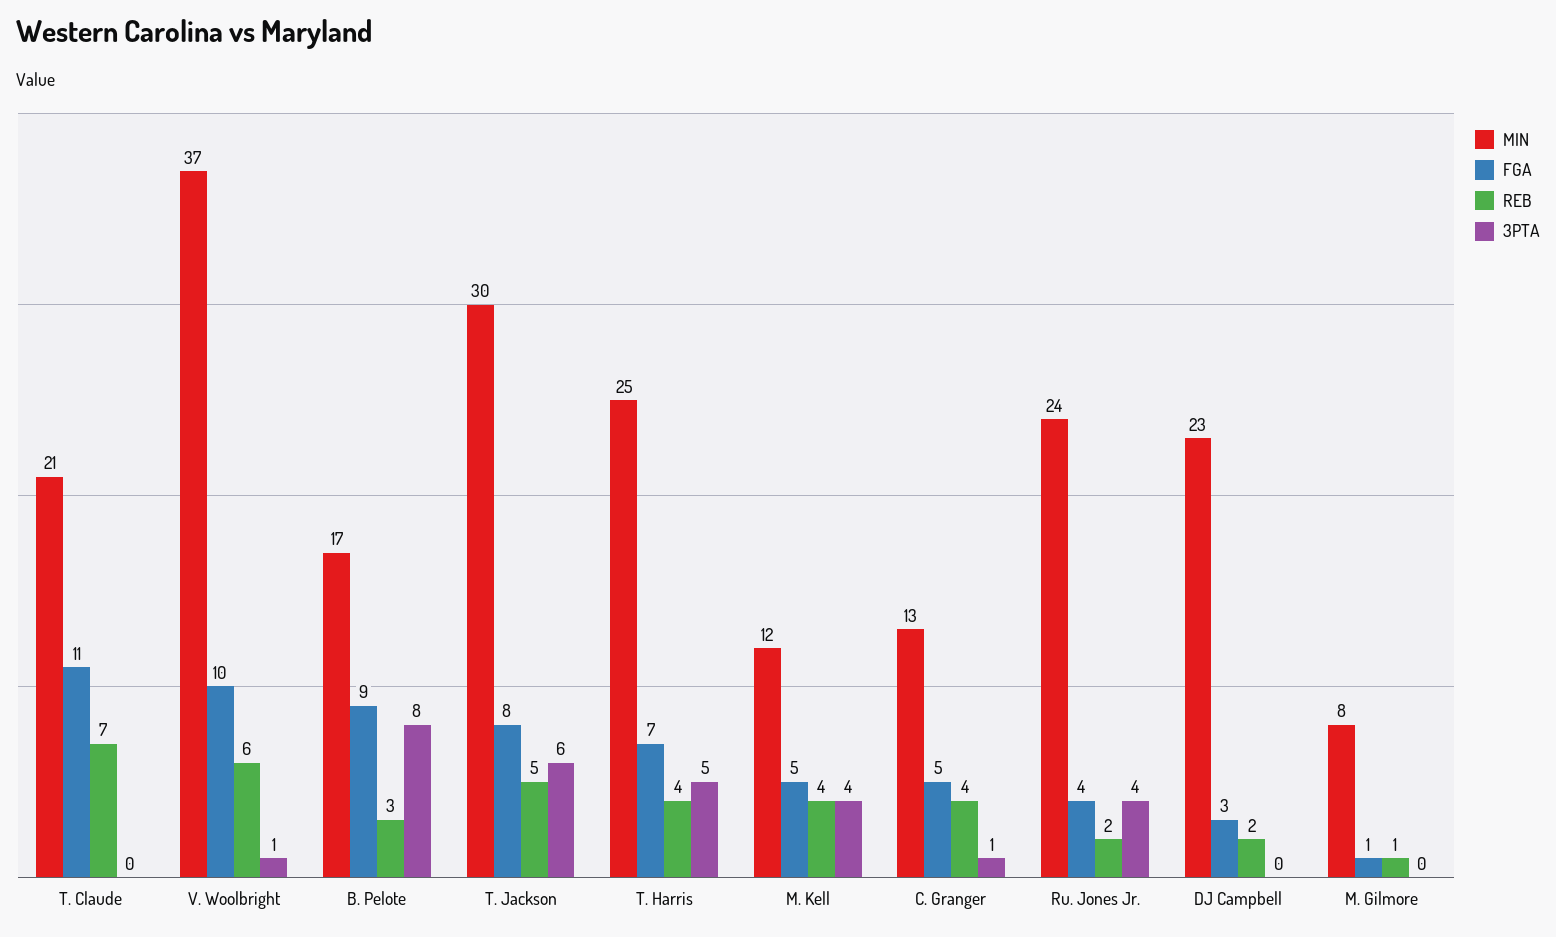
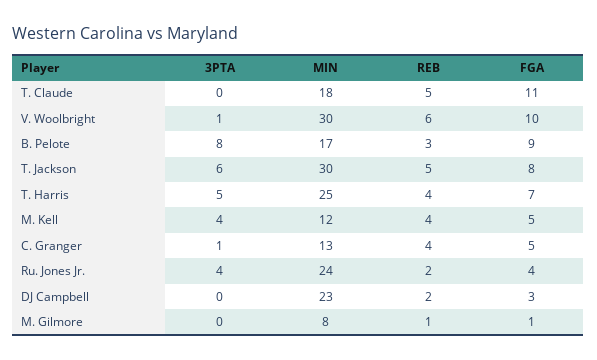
  {
    "MIN": {
-     "T. Claude": 21,
+     "T. Claude": 18,
-     "V. Woolbright": 37,
+     "V. Woolbright": 30,
      "B. Pelote": 17,
      "T. Jackson": 30,
      "T. Harris": 25,
      "M. Kell": 12,
      "C. Granger": 13,
      "Ru. Jones Jr.": 24,
      "DJ Campbell": 23,
      "M. Gilmore": 8
    },
    "FGA": {
      "T. Claude": 11,
      "V. Woolbright": 10,
      "B. Pelote": 9,
      "T. Jackson": 8,
      "T. Harris": 7,
      "M. Kell": 5,
      "C. Granger": 5,
      "Ru. Jones Jr.": 4,
      "DJ Campbell": 3,
      "M. Gilmore": 1
    },
    "REB": {
-     "T. Claude": 7,
+     "T. Claude": 5,
      "V. Woolbright": 6,
      "B. Pelote": 3,
      "T. Jackson": 5,
      "T. Harris": 4,
      "M. Kell": 4,
      "C. Granger": 4,
      "Ru. Jones Jr.": 2,
      "DJ Campbell": 2,
      "M. Gilmore": 1
    },
    "3PTA": {
      "T. Claude": 0,
      "V. Woolbright": 1,
      "B. Pelote": 8,
      "T. Jackson": 6,
      "T. Harris": 5,
      "M. Kell": 4,
      "C. Granger": 1,
      "Ru. Jones Jr.": 4,
      "DJ Campbell": 0,
      "M. Gilmore": 0
    }
  }

